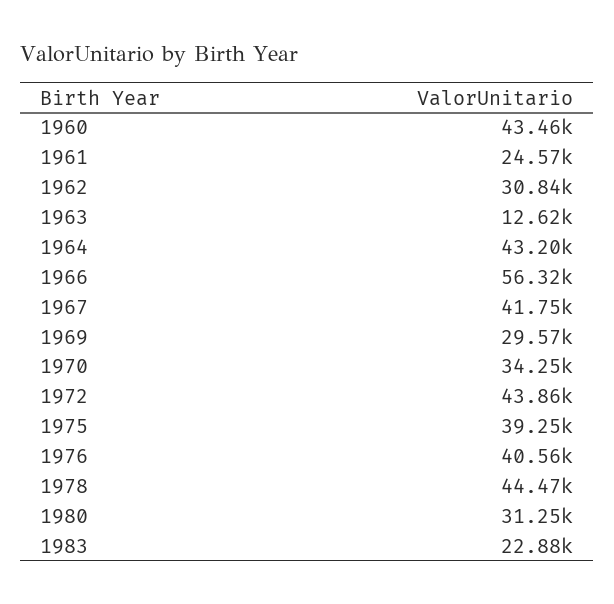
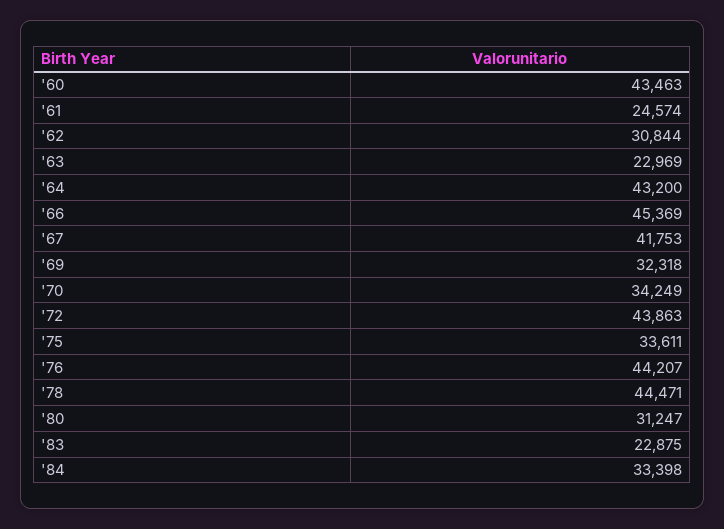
  {
    "1960": 43463,
    "1961": 24574,
    "1962": 30844,
-   "1963": 12620,
+   "1963": 22969,
    "1964": 43200,
-   "1966": 56320,
+   "1966": 45369,
    "1967": 41753,
-   "1969": 29570,
+   "1969": 32318,
    "1970": 34249,
    "1972": 43863,
-   "1975": 39250,
+   "1975": 33611,
-   "1976": 40560,
+   "1976": 44207,
    "1978": 44471,
    "1980": 31247,
-   "1983": 22875
+   "1983": 22875,
+   "'84": 33398
  }

